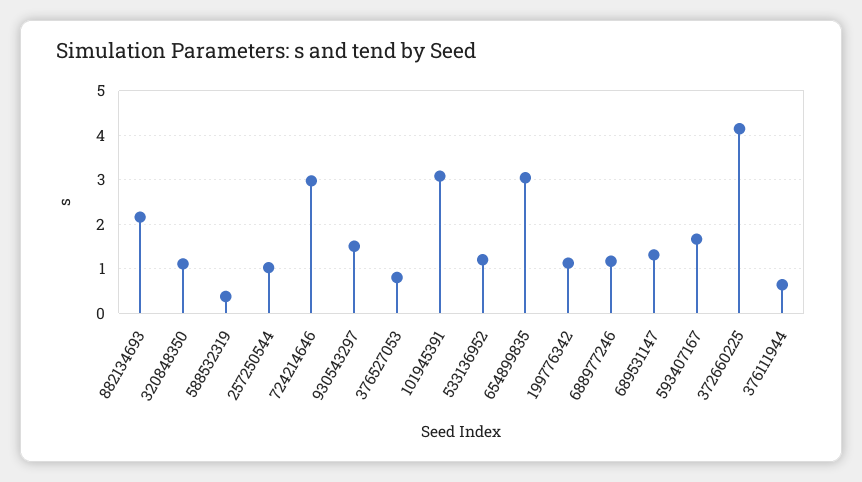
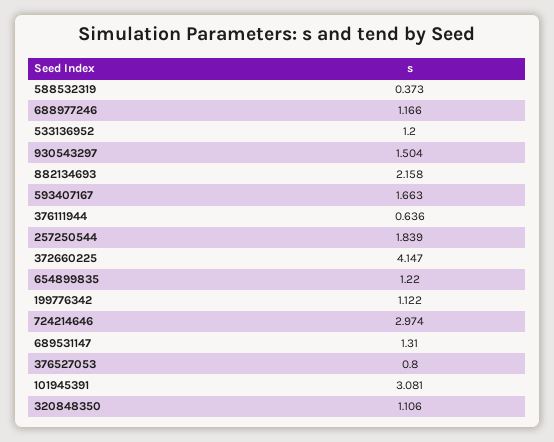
  {
    "882134693": 2.158,
    "320848350": 1.106,
    "588532319": 0.373,
-   "257250544": 1,
+   "257250544": 1.839,
    "724214646": 2.974,
    "930543297": 1.504,
    "376527053": 0.8,
    "101945391": 3.081,
    "533136952": 1.2,
-   "654899835": 3,
+   "654899835": 1.22,
    "199776342": 1.122,
    "688977246": 1.166,
    "689531147": 1.31,
    "593407167": 1.663,
    "372660225": 4.147,
    "376111944": 0.636
  }

